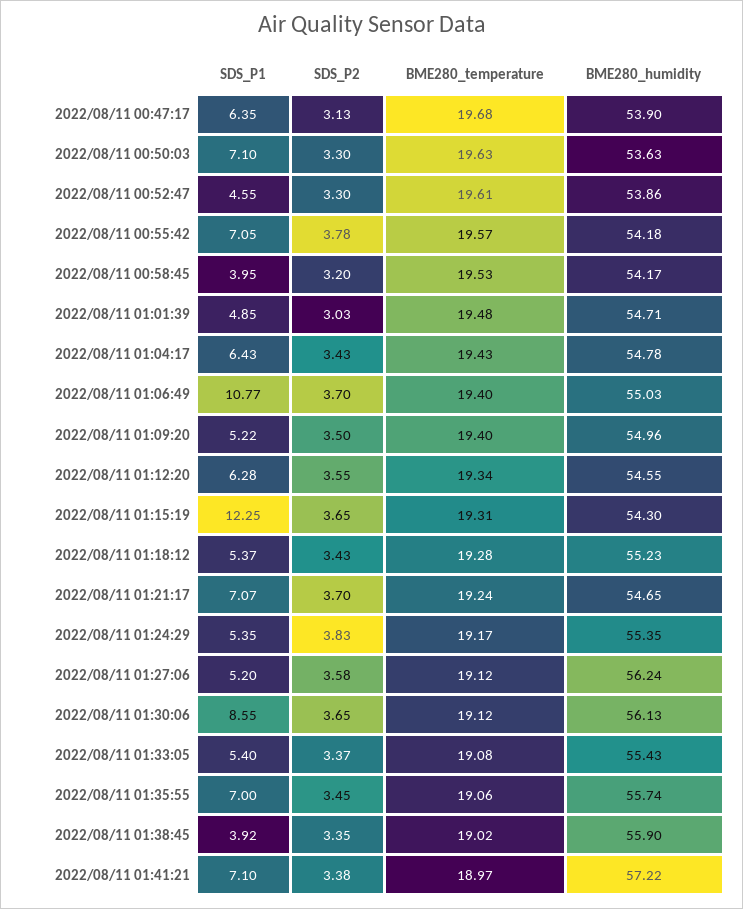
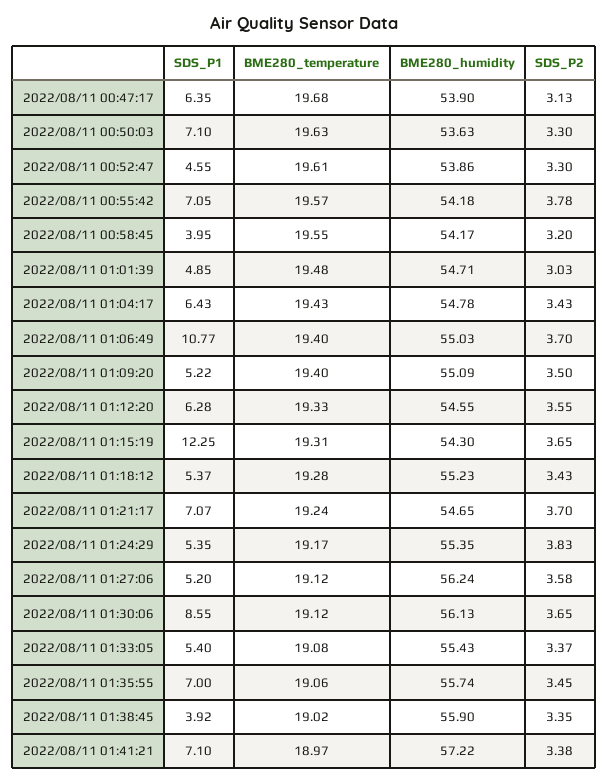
  {
    "SDS_P1": {
      "2022/08/11 00:47:17": 6.35,
      "2022/08/11 00:50:03": 7.1,
      "2022/08/11 00:52:47": 4.55,
      "2022/08/11 00:55:42": 7.05,
      "2022/08/11 00:58:45": 3.95,
      "2022/08/11 01:01:39": 4.85,
      "2022/08/11 01:04:17": 6.43,
      "2022/08/11 01:06:49": 10.77,
      "2022/08/11 01:09:20": 5.22,
      "2022/08/11 01:12:20": 6.28,
      "2022/08/11 01:15:19": 12.25,
      "2022/08/11 01:18:12": 5.37,
      "2022/08/11 01:21:17": 7.07,
      "2022/08/11 01:24:29": 5.35,
      "2022/08/11 01:27:06": 5.2,
      "2022/08/11 01:30:06": 8.55,
      "2022/08/11 01:33:05": 5.4,
      "2022/08/11 01:35:55": 7,
      "2022/08/11 01:38:45": 3.92,
      "2022/08/11 01:41:21": 7.1
    },
    "SDS_P2": {
      "2022/08/11 00:47:17": 3.13,
      "2022/08/11 00:50:03": 3.3,
      "2022/08/11 00:52:47": 3.3,
      "2022/08/11 00:55:42": 3.78,
      "2022/08/11 00:58:45": 3.2,
      "2022/08/11 01:01:39": 3.03,
      "2022/08/11 01:04:17": 3.43,
      "2022/08/11 01:06:49": 3.7,
      "2022/08/11 01:09:20": 3.5,
      "2022/08/11 01:12:20": 3.55,
      "2022/08/11 01:15:19": 3.65,
      "2022/08/11 01:18:12": 3.43,
      "2022/08/11 01:21:17": 3.7,
      "2022/08/11 01:24:29": 3.83,
      "2022/08/11 01:27:06": 3.58,
      "2022/08/11 01:30:06": 3.65,
      "2022/08/11 01:33:05": 3.37,
      "2022/08/11 01:35:55": 3.45,
      "2022/08/11 01:38:45": 3.35,
      "2022/08/11 01:41:21": 3.38
    },
    "BME280_temperature": {
      "2022/08/11 00:47:17": 19.68,
      "2022/08/11 00:50:03": 19.63,
      "2022/08/11 00:52:47": 19.61,
      "2022/08/11 00:55:42": 19.57,
-     "2022/08/11 00:58:45": 19.53,
+     "2022/08/11 00:58:45": 19.55,
      "2022/08/11 01:01:39": 19.48,
      "2022/08/11 01:04:17": 19.43,
      "2022/08/11 01:06:49": 19.4,
      "2022/08/11 01:09:20": 19.4,
-     "2022/08/11 01:12:20": 19.34,
+     "2022/08/11 01:12:20": 19.33,
      "2022/08/11 01:15:19": 19.31,
      "2022/08/11 01:18:12": 19.28,
      "2022/08/11 01:21:17": 19.24,
      "2022/08/11 01:24:29": 19.17,
      "2022/08/11 01:27:06": 19.12,
      "2022/08/11 01:30:06": 19.12,
      "2022/08/11 01:33:05": 19.08,
      "2022/08/11 01:35:55": 19.06,
      "2022/08/11 01:38:45": 19.02,
      "2022/08/11 01:41:21": 18.97
    },
    "BME280_humidity": {
      "2022/08/11 00:47:17": 53.9,
      "2022/08/11 00:50:03": 53.63,
      "2022/08/11 00:52:47": 53.86,
      "2022/08/11 00:55:42": 54.18,
      "2022/08/11 00:58:45": 54.17,
      "2022/08/11 01:01:39": 54.71,
      "2022/08/11 01:04:17": 54.78,
      "2022/08/11 01:06:49": 55.03,
-     "2022/08/11 01:09:20": 54.96,
+     "2022/08/11 01:09:20": 55.09,
      "2022/08/11 01:12:20": 54.55,
      "2022/08/11 01:15:19": 54.3,
      "2022/08/11 01:18:12": 55.23,
      "2022/08/11 01:21:17": 54.65,
      "2022/08/11 01:24:29": 55.35,
      "2022/08/11 01:27:06": 56.24,
      "2022/08/11 01:30:06": 56.13,
      "2022/08/11 01:33:05": 55.43,
      "2022/08/11 01:35:55": 55.74,
      "2022/08/11 01:38:45": 55.9,
      "2022/08/11 01:41:21": 57.22
    }
  }

